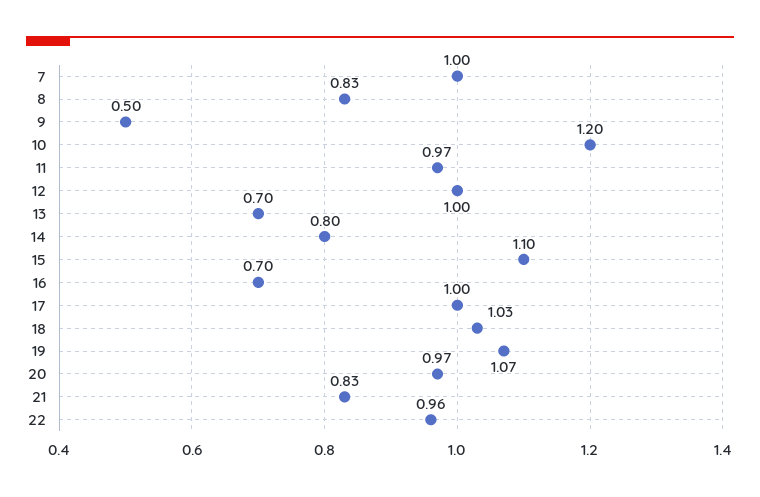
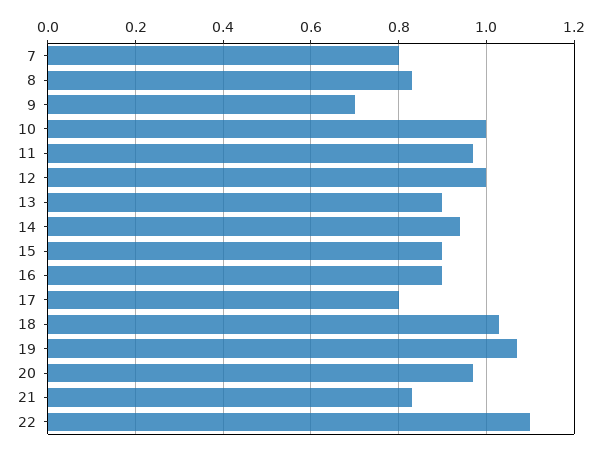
  {
-   "7": 1,
+   "7": 0.8,
    "8": 0.83,
-   "9": 0.5,
+   "9": 0.7,
-   "10": 1.2,
+   "10": 1,
    "11": 0.97,
    "12": 1,
-   "13": 0.7,
+   "13": 0.9,
-   "14": 0.8,
+   "14": 0.95,
-   "15": 1.1,
+   "15": 0.9,
-   "16": 0.7,
+   "16": 0.9,
-   "17": 1,
+   "17": 0.8,
    "18": 1.03,
    "19": 1.07,
    "20": 0.97,
    "21": 0.83,
-   "22": 0.96
+   "22": 1.1
  }

